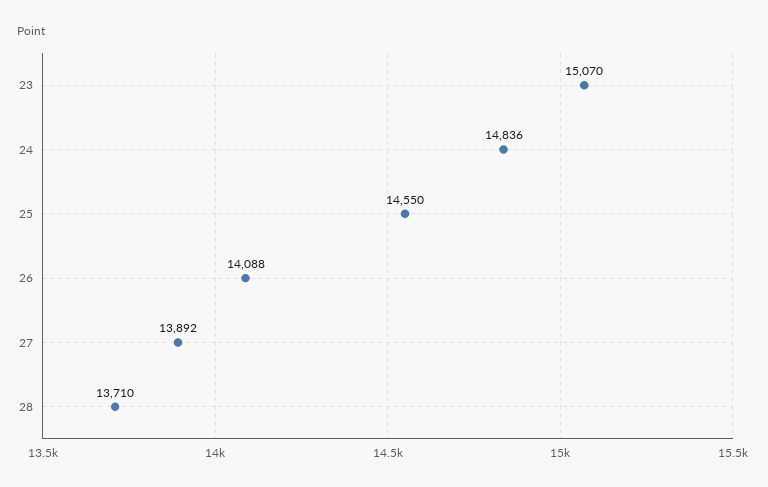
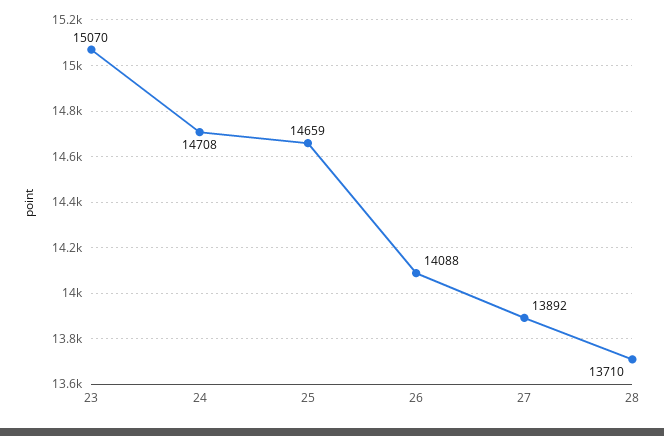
  {
    "23": 15070,
-   "24": 14836,
+   "24": 14708,
-   "25": 14550,
+   "25": 14659,
    "26": 14088,
    "27": 13892,
    "28": 13710
  }

